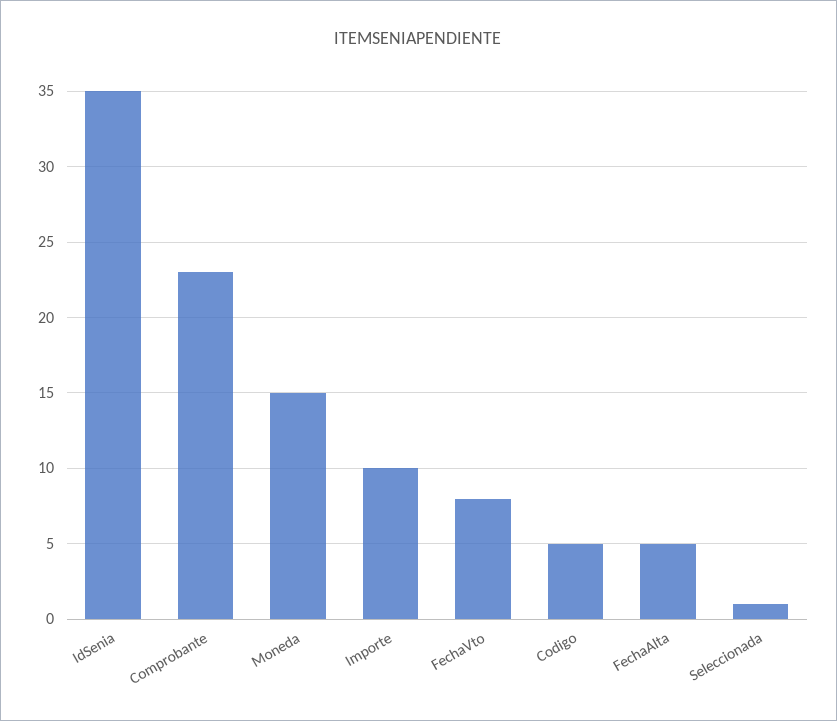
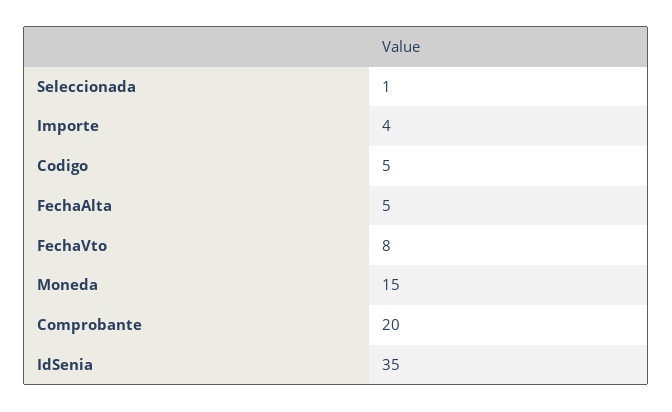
  {
    "IdSenia": 35,
-   "Comprobante": 23,
+   "Comprobante": 20,
    "Moneda": 15,
-   "Importe": 10,
+   "Importe": 4,
    "FechaVto": 8,
    "Codigo": 5,
    "FechaAlta": 5,
    "Seleccionada": 1
  }

